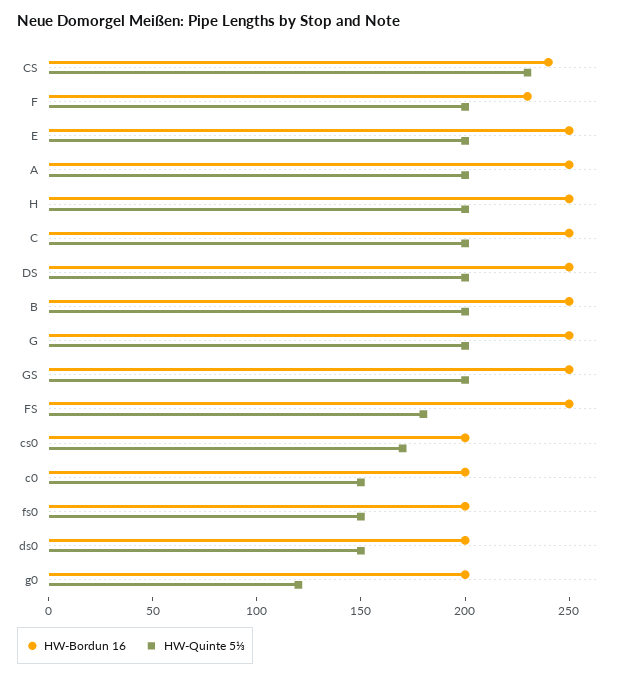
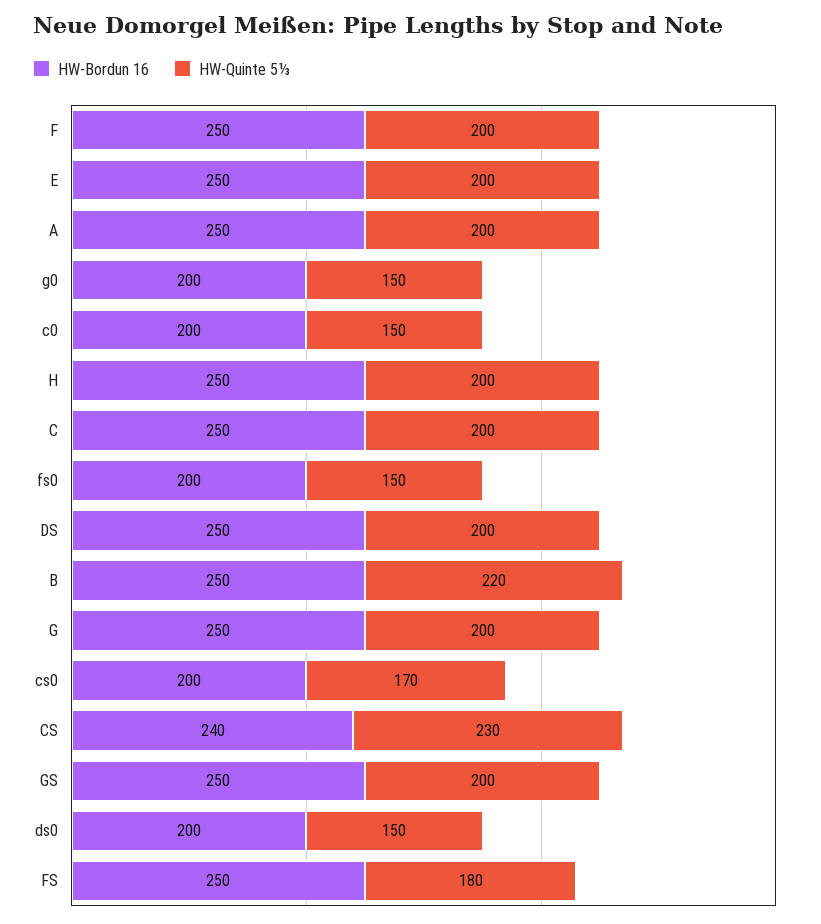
  {
    "HW-Bordun 16": {
      "CS": 240,
-     "F": 230,
+     "F": 250,
      "E": 250,
      "A": 250,
      "H": 250,
      "C": 250,
      "DS": 250,
      "B": 250,
      "G": 250,
      "GS": 250,
      "FS": 250,
      "cs0": 200,
      "c0": 200,
      "fs0": 200,
      "ds0": 200,
      "g0": 200
    },
    "HW-Quinte 5⅓": {
      "CS": 230,
      "F": 200,
      "E": 200,
      "A": 200,
      "H": 200,
      "C": 200,
      "DS": 200,
-     "B": 200,
+     "B": 220,
      "G": 200,
      "GS": 200,
      "FS": 180,
      "cs0": 170,
      "c0": 150,
      "fs0": 150,
      "ds0": 150,
-     "g0": 120
+     "g0": 150
    }
  }

